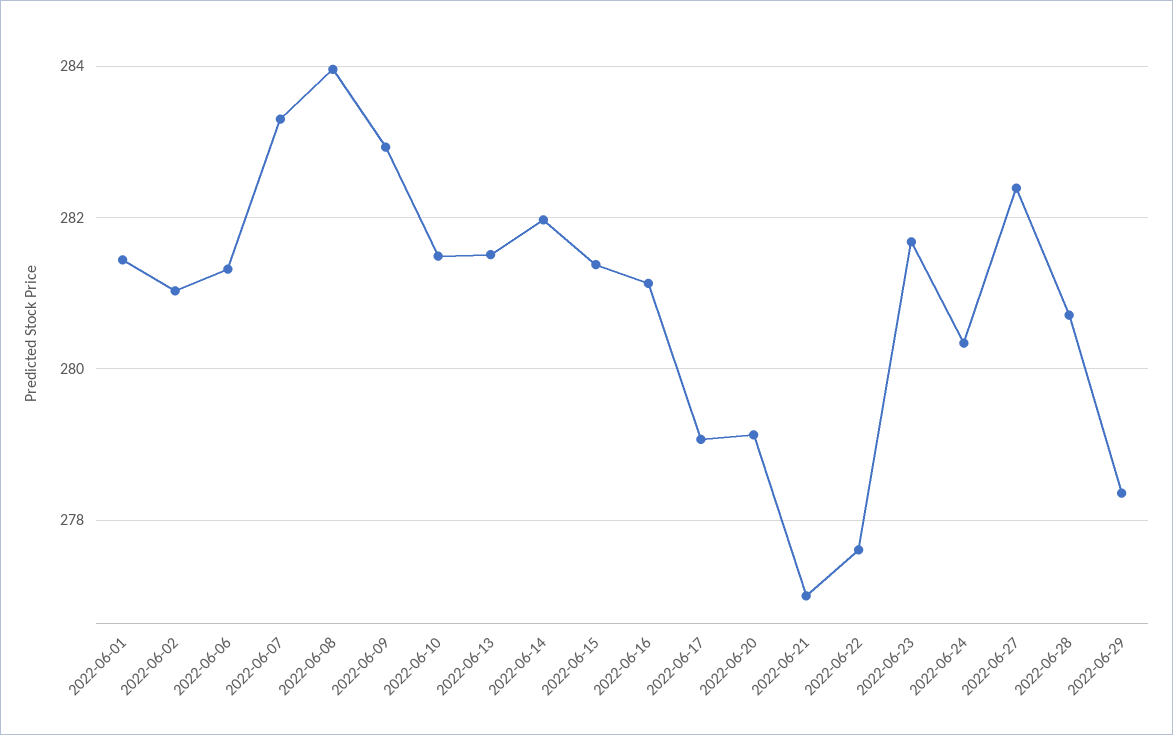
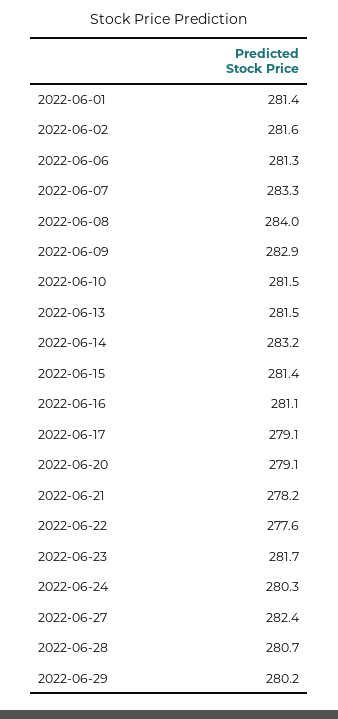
  {
    "2022-06-01": 281.4,
-   "2022-06-02": 281,
+   "2022-06-02": 281.6,
    "2022-06-06": 281.3,
    "2022-06-07": 283.3,
    "2022-06-08": 284,
    "2022-06-09": 282.9,
    "2022-06-10": 281.5,
    "2022-06-13": 281.5,
-   "2022-06-14": 282,
+   "2022-06-14": 283.2,
    "2022-06-15": 281.4,
    "2022-06-16": 281.1,
    "2022-06-17": 279.1,
    "2022-06-20": 279.1,
-   "2022-06-21": 277,
+   "2022-06-21": 278.2,
    "2022-06-22": 277.6,
    "2022-06-23": 281.7,
    "2022-06-24": 280.3,
    "2022-06-27": 282.4,
    "2022-06-28": 280.7,
-   "2022-06-29": 278.4
+   "2022-06-29": 280.2
  }

